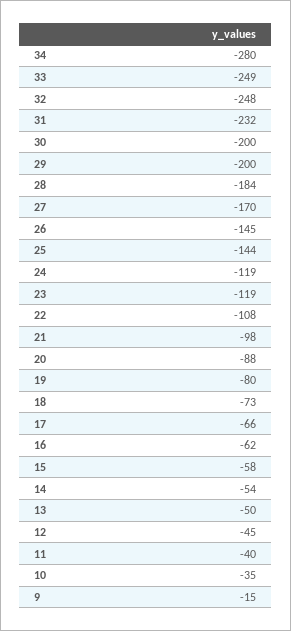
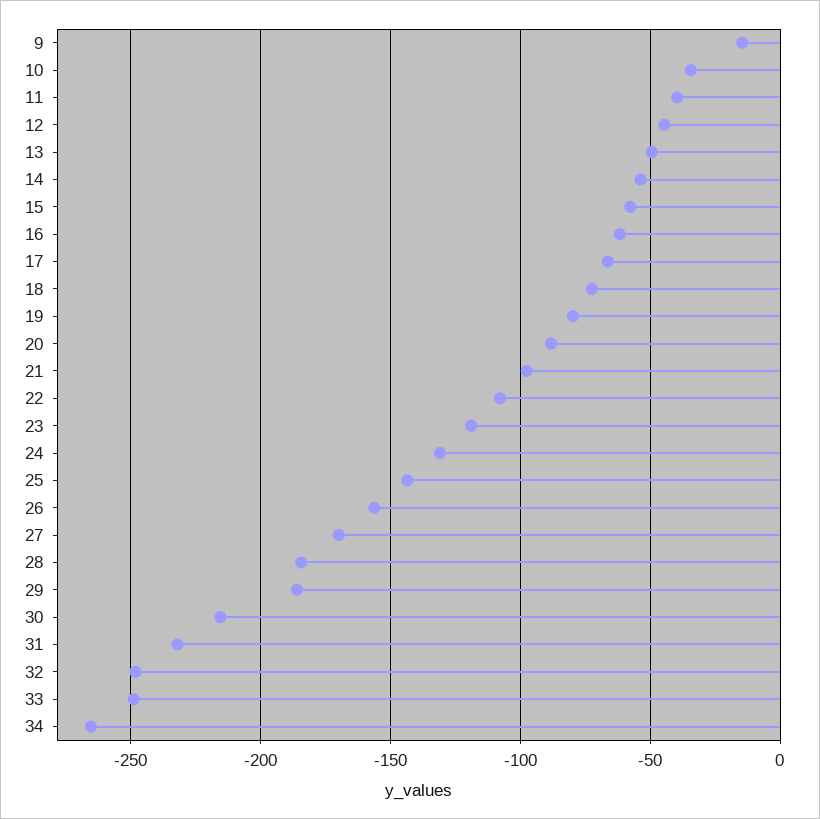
  {
-   "34": -280,
+   "34": -265,
    "33": -249,
    "32": -248,
    "31": -232,
-   "30": -200,
+   "30": -215,
-   "29": -200,
+   "29": -185,
    "28": -184,
    "27": -170,
-   "26": -145,
+   "26": -155,
    "25": -144,
-   "24": -119,
+   "24": -130,
    "23": -119,
    "22": -108,
    "21": -98,
    "20": -88,
    "19": -80,
    "18": -73,
    "17": -66,
    "16": -62,
    "15": -58,
    "14": -54,
    "13": -50,
    "12": -45,
    "11": -40,
    "10": -35,
    "9": -15
  }

